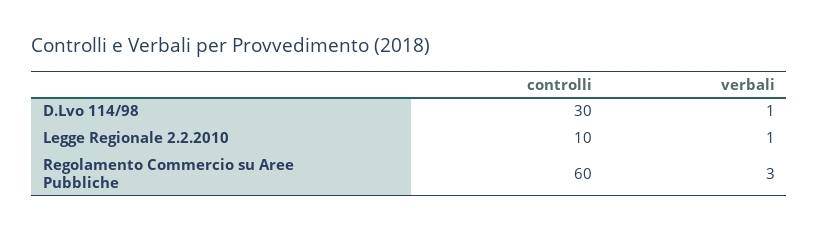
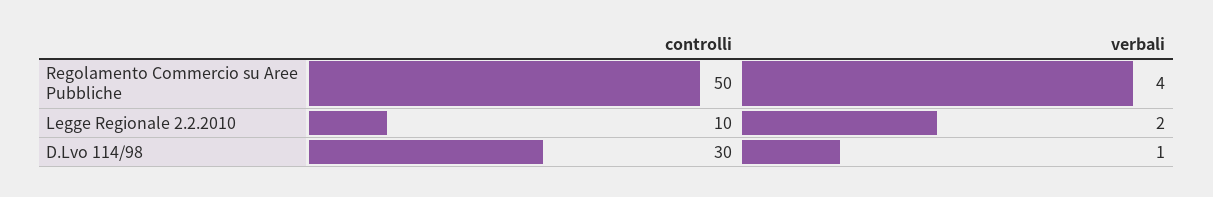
  {
    "controlli": {
      "D.Lvo 114/98": 30,
      "Legge Regionale 2.2.2010": 10,
-     "Regolamento Commercio su Aree Pubbliche": 60
+     "Regolamento Commercio su Aree Pubbliche": 50
    },
    "verbali": {
      "D.Lvo 114/98": 1,
-     "Legge Regionale 2.2.2010": 1,
+     "Legge Regionale 2.2.2010": 2,
-     "Regolamento Commercio su Aree Pubbliche": 3
+     "Regolamento Commercio su Aree Pubbliche": 4
    }
  }

